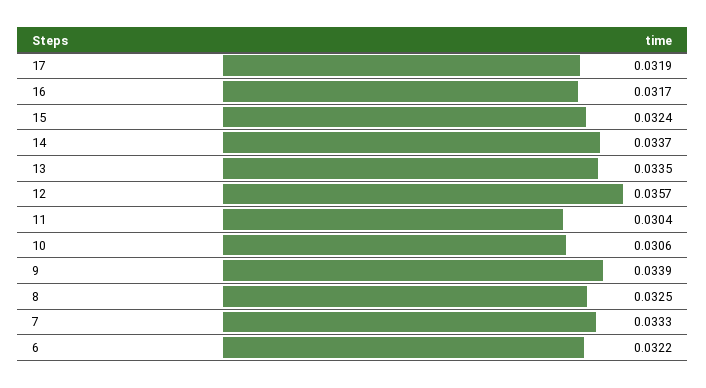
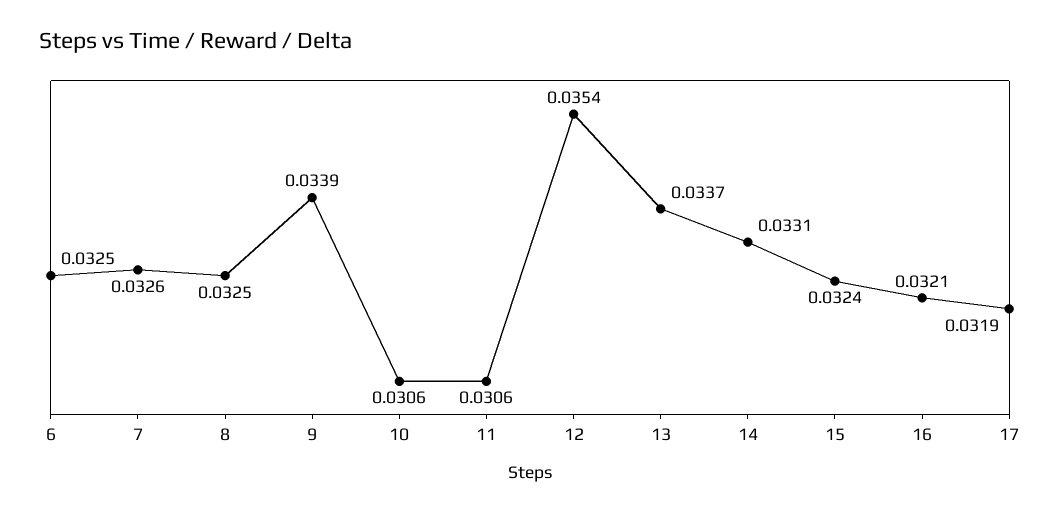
  {
    "17": 0.0319,
-   "16": 0.0317,
+   "16": 0.0321,
    "15": 0.0324,
-   "14": 0.0337,
+   "14": 0.0331,
-   "13": 0.0335,
+   "13": 0.0337,
-   "12": 0.0357,
+   "12": 0.0354,
-   "11": 0.0304,
+   "11": 0.0306,
    "10": 0.0306,
    "9": 0.0339,
    "8": 0.0325,
-   "7": 0.0333,
+   "7": 0.0326,
-   "6": 0.0322
+   "6": 0.0325
  }

